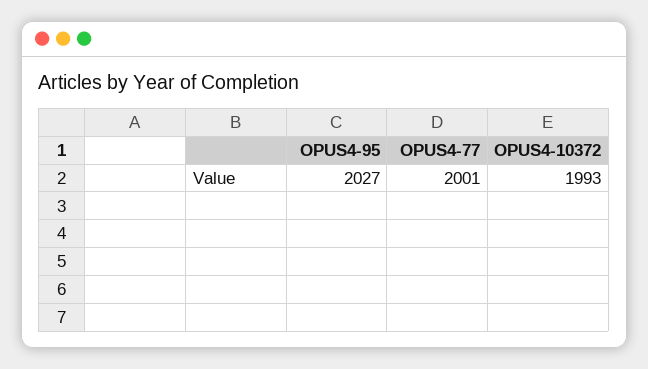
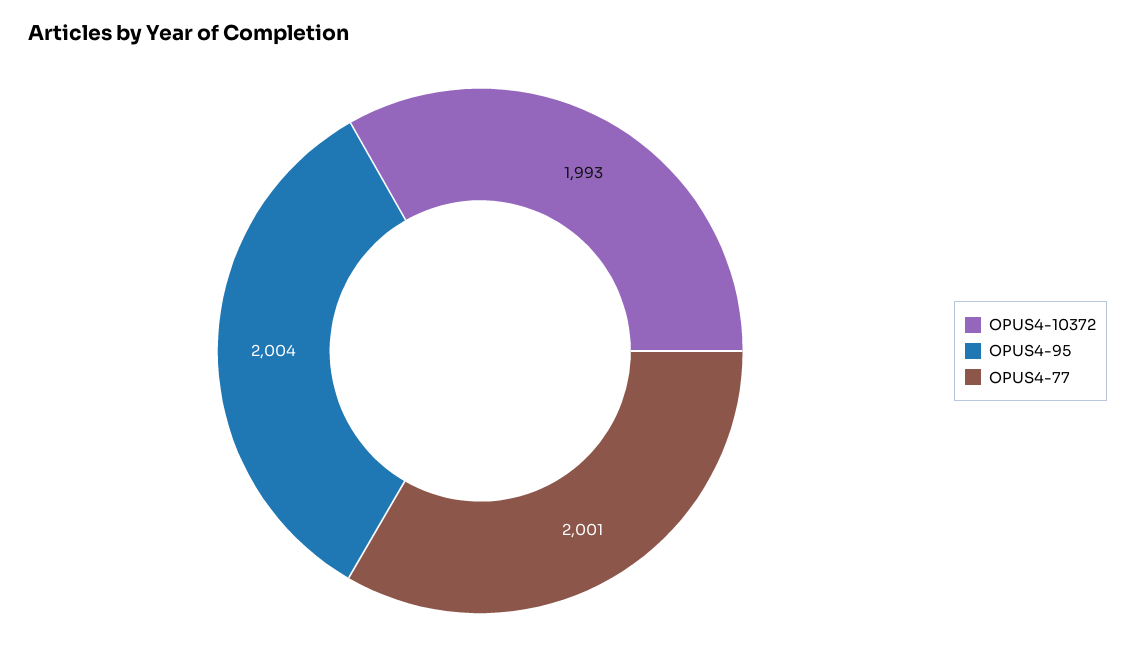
  {
-   "OPUS4-95": 2027,
+   "OPUS4-95": 2004,
    "OPUS4-77": 2001,
    "OPUS4-10372": 1993
  }

